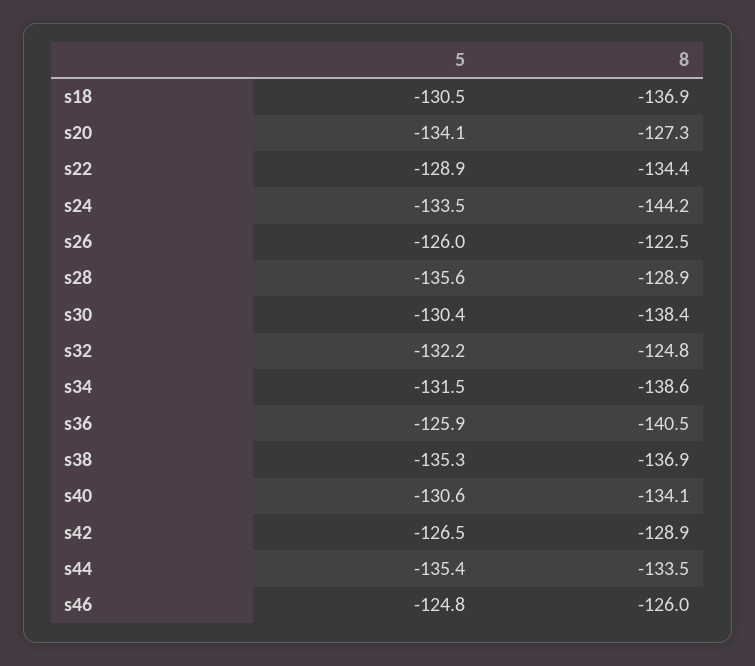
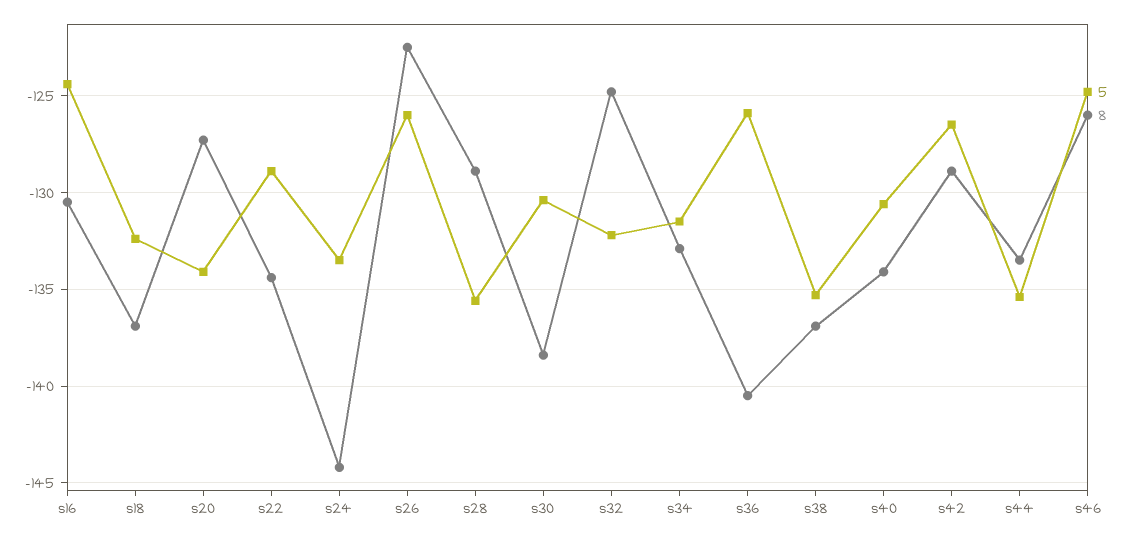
  {
    "5": {
-     "s18": -130.5,
+     "s18": -132.5,
      "s20": -134.1,
      "s22": -128.9,
      "s24": -133.5,
      "s26": -126,
      "s28": -135.6,
      "s30": -130.4,
      "s32": -132.2,
      "s34": -131.5,
      "s36": -125.9,
      "s38": -135.3,
      "s40": -130.6,
      "s42": -126.5,
      "s44": -135.4,
-     "s46": -124.8
+     "s46": -124.8,
+     "s16": -124.5
    },
    "8": {
      "s18": -136.9,
      "s20": -127.3,
      "s22": -134.4,
      "s24": -144.2,
      "s26": -122.5,
      "s28": -128.9,
      "s30": -138.4,
      "s32": -124.8,
-     "s34": -138.6,
+     "s34": -133,
      "s36": -140.5,
      "s38": -136.9,
      "s40": -134.1,
      "s42": -128.9,
      "s44": -133.5,
-     "s46": -126
+     "s46": -126,
+     "s16": -130.5
    }
  }

